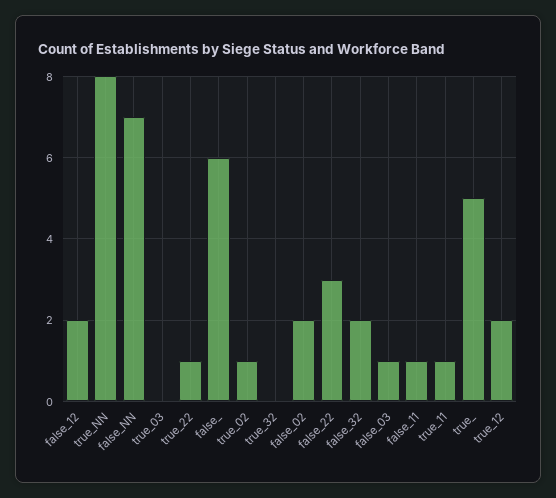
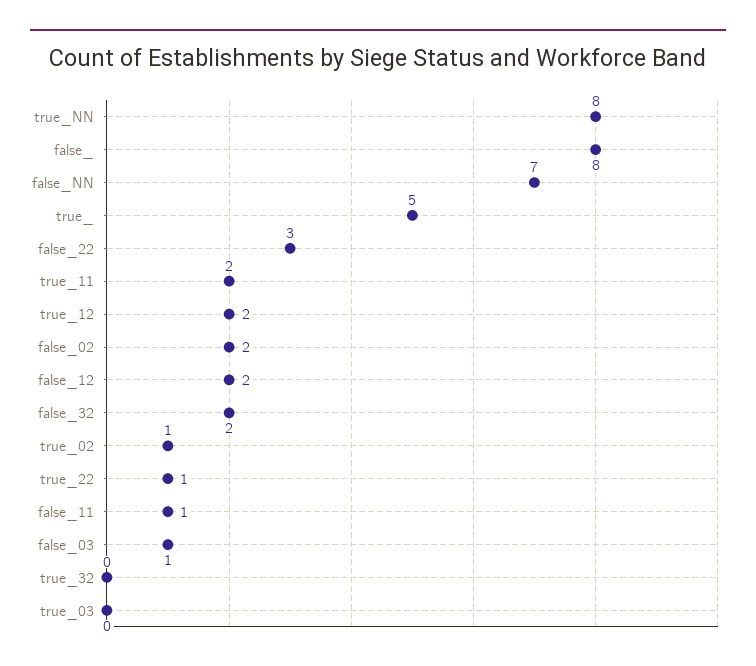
  {
    "false_12": 2,
    "true_NN": 8,
    "false_NN": 7,
    "true_03": 0,
    "true_22": 1,
-   "false_": 6,
+   "false_": 8,
    "true_02": 1,
    "true_32": 0,
    "false_02": 2,
    "false_22": 3,
    "false_32": 2,
    "false_03": 1,
    "false_11": 1,
-   "true_11": 1,
+   "true_11": 2,
    "true_": 5,
    "true_12": 2
  }

